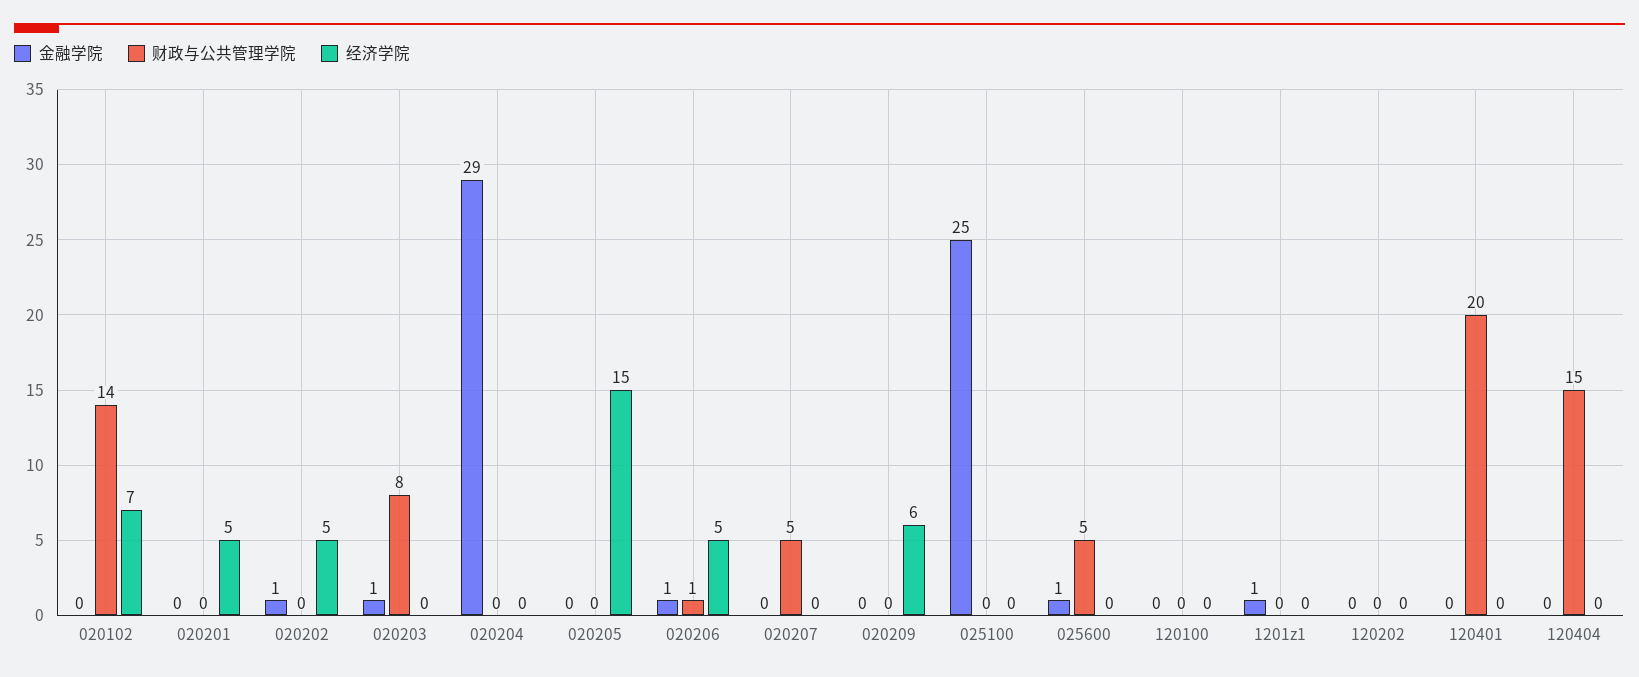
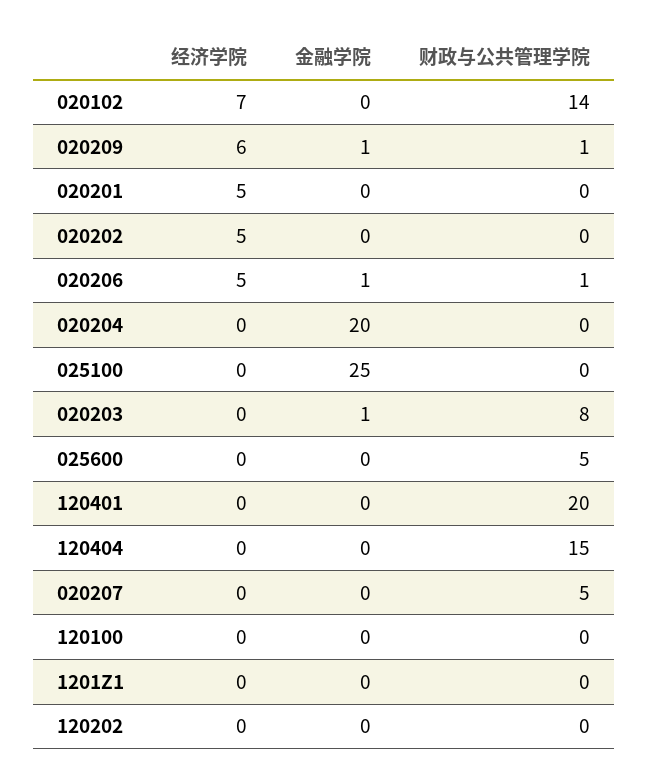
  {
    "金融学院": {
      "020102": 0,
      "020201": 0,
-     "020202": 1,
+     "020202": 0,
      "020203": 1,
-     "020204": 29,
+     "020204": 20,
-     "020205": 0,
      "020206": 1,
      "020207": 0,
-     "020209": 0,
+     "020209": 1,
      "025100": 25,
-     "025600": 1,
+     "025600": 0,
      "120100": 0,
-     "1201z1": 1,
+     "1201z1": 0,
      "120202": 0,
      "120401": 0,
      "120404": 0
    },
    "财政与公共管理学院": {
      "020102": 14,
      "020201": 0,
      "020202": 0,
      "020203": 8,
      "020204": 0,
-     "020205": 0,
      "020206": 1,
      "020207": 5,
-     "020209": 0,
+     "020209": 1,
      "025100": 0,
      "025600": 5,
      "120100": 0,
      "1201z1": 0,
      "120202": 0,
      "120401": 20,
      "120404": 15
    },
    "经济学院": {
      "020102": 7,
      "020201": 5,
      "020202": 5,
      "020203": 0,
      "020204": 0,
-     "020205": 15,
      "020206": 5,
      "020207": 0,
      "020209": 6,
      "025100": 0,
      "025600": 0,
      "120100": 0,
      "1201z1": 0,
      "120202": 0,
      "120401": 0,
      "120404": 0
    }
  }

